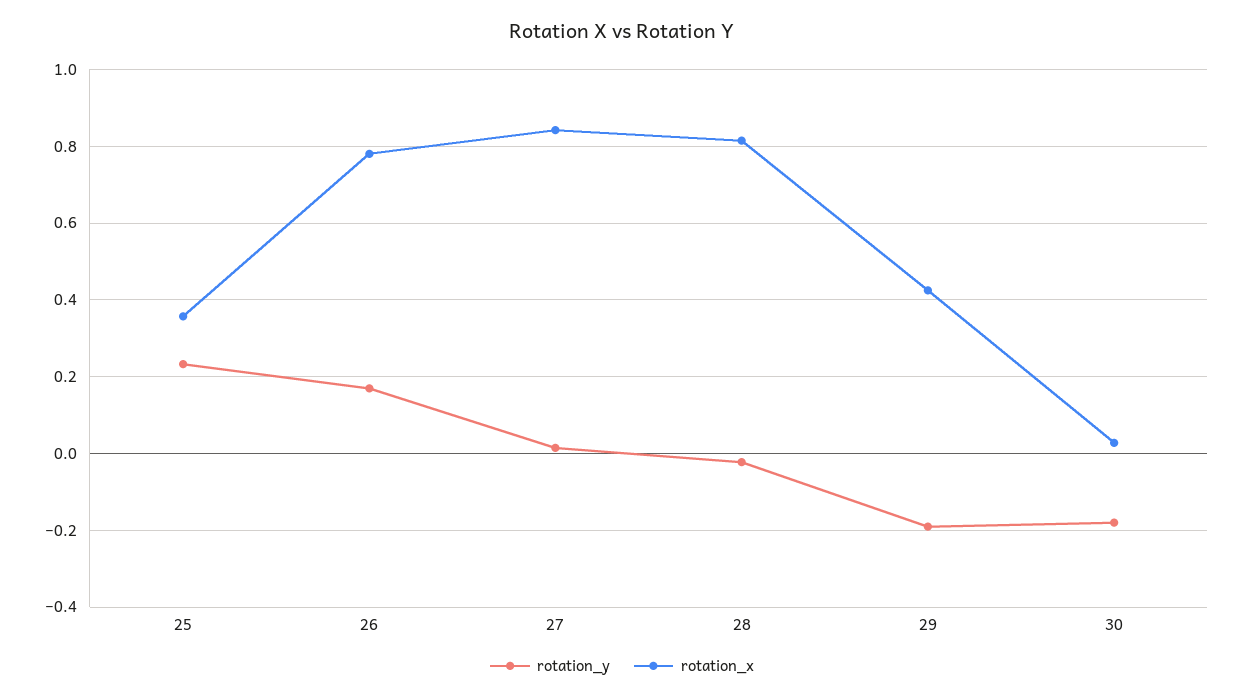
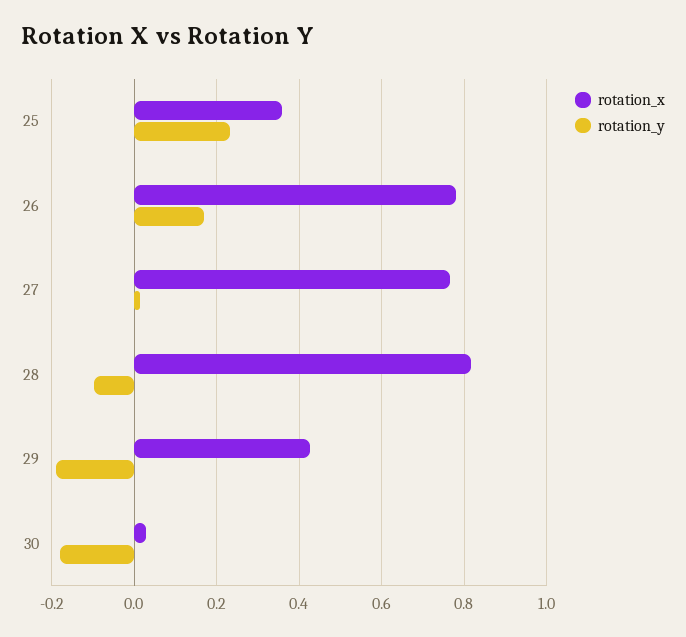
  {
    "rotation_y": {
      "25": 0.24,
      "26": 0.18,
      "27": 0.02,
-     "28": -0.02,
+     "28": -0.1,
      "29": -0.2,
      "30": -0.18
    },
    "rotation_x": {
      "25": 0.36,
      "26": 0.78,
-     "27": 0.84,
+     "27": 0.76,
      "28": 0.82,
      "29": 0.42,
      "30": 0.02
    }
  }

